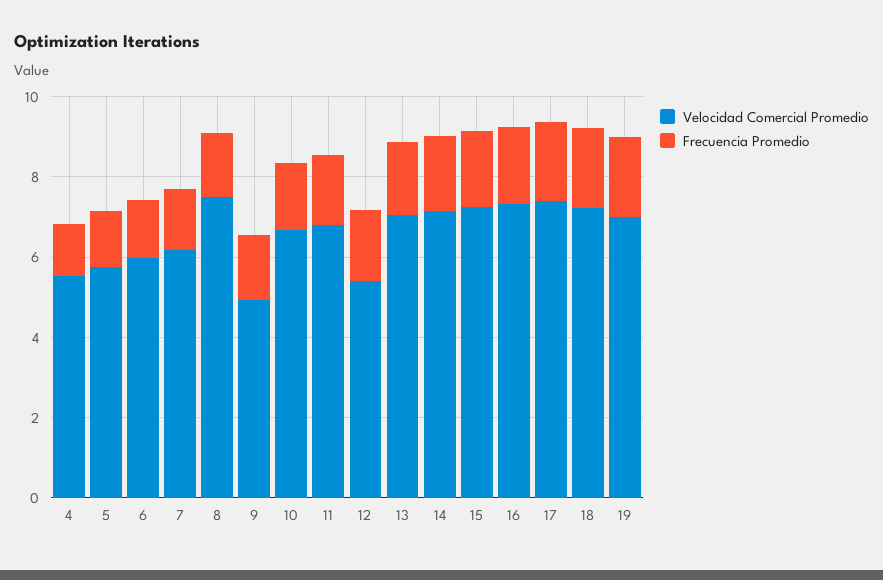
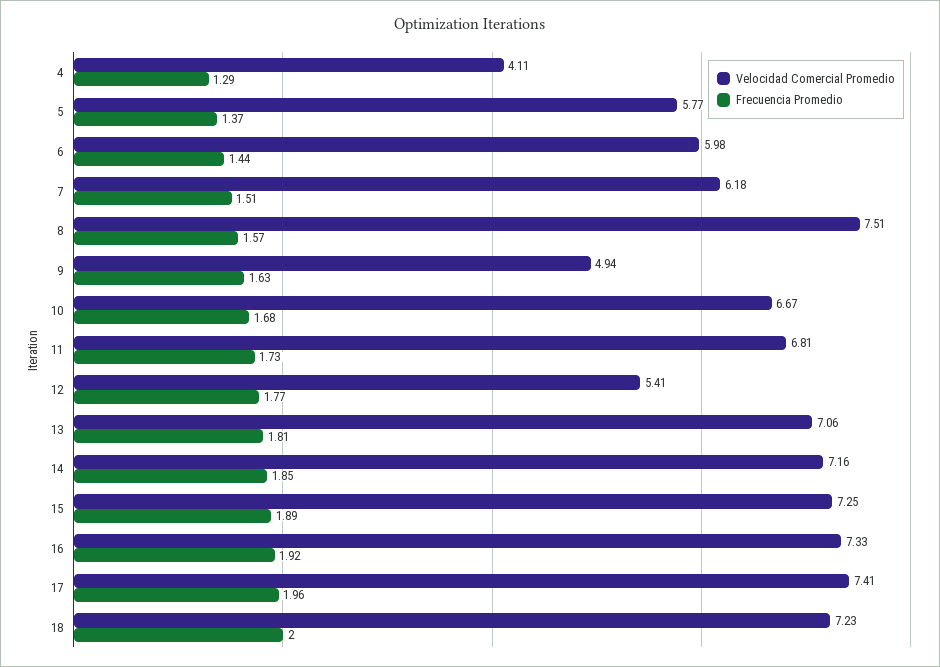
  {
    "Velocidad Comercial Promedio": {
-     "4": 5.5,
+     "4": 4.11,
      "5": 5.77,
      "6": 5.98,
      "7": 6.18,
      "8": 7.51,
      "9": 4.94,
      "10": 6.67,
      "11": 6.81,
      "12": 5.41,
      "13": 7.06,
      "14": 7.16,
      "15": 7.25,
      "16": 7.33,
      "17": 7.41,
-     "18": 7.23,
+     "18": 7.23
-     "19": 7
    },
    "Frecuencia Promedio": {
      "4": 1.29,
      "5": 1.37,
      "6": 1.44,
      "7": 1.51,
      "8": 1.57,
      "9": 1.63,
      "10": 1.68,
      "11": 1.73,
      "12": 1.77,
      "13": 1.81,
      "14": 1.85,
      "15": 1.89,
      "16": 1.92,
      "17": 1.96,
-     "18": 2,
+     "18": 2
-     "19": 2
    }
  }

